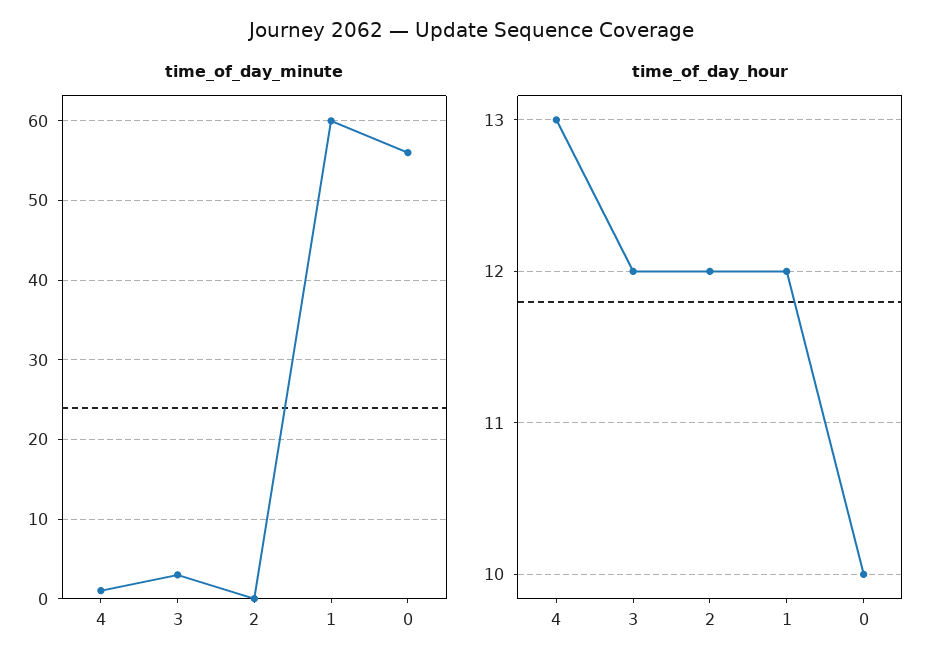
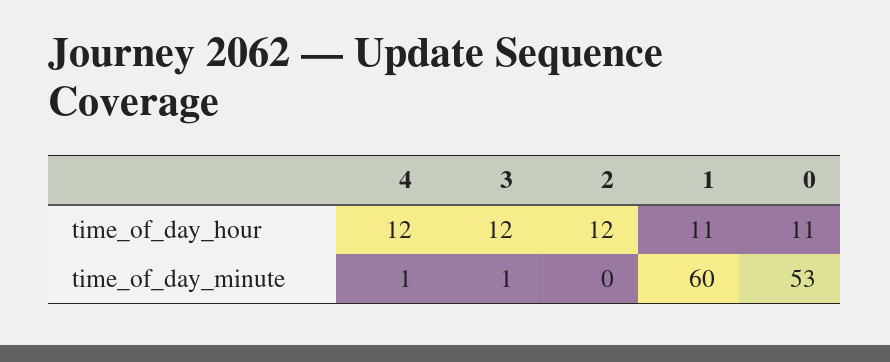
  {
    "time_of_day_minute": {
      "4": 1,
-     "3": 3,
+     "3": 1,
      "2": 0,
      "1": 60,
-     "0": 56
+     "0": 53
    },
    "time_of_day_hour": {
-     "4": 13,
+     "4": 12,
      "3": 12,
      "2": 12,
-     "1": 12,
+     "1": 11,
-     "0": 10
+     "0": 11
    }
  }

